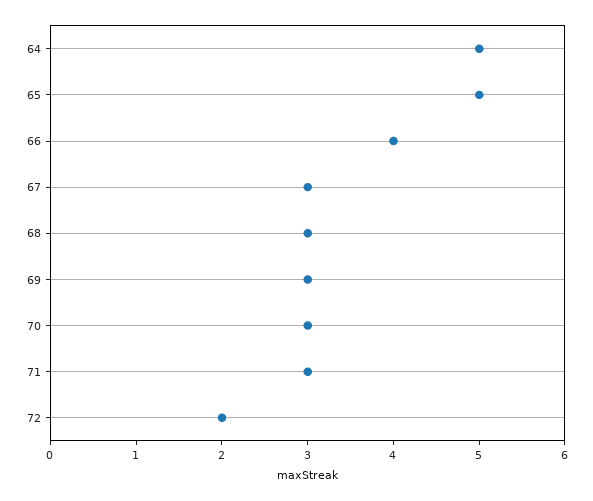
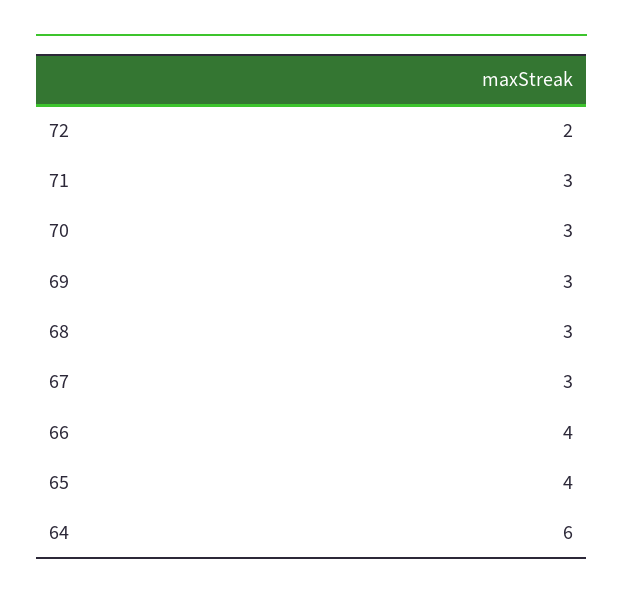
  {
-   "64": 5,
+   "64": 6,
-   "65": 5,
+   "65": 4,
    "66": 4,
    "67": 3,
    "68": 3,
    "69": 3,
    "70": 3,
    "71": 3,
    "72": 2
  }

